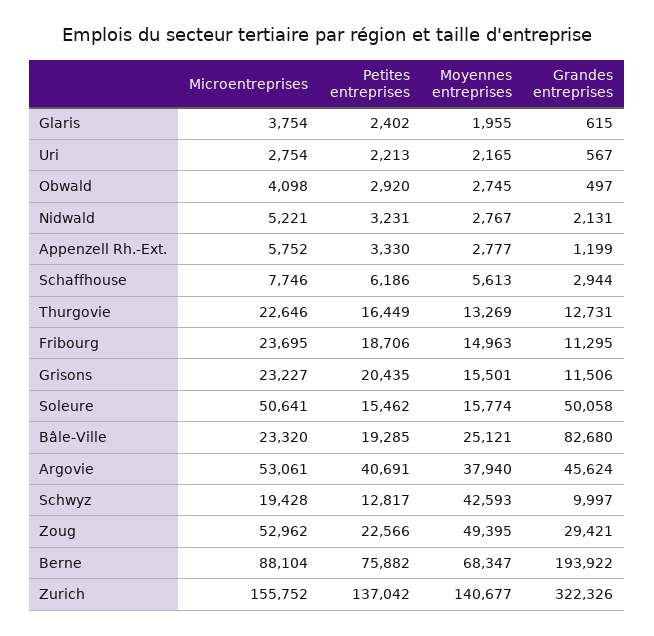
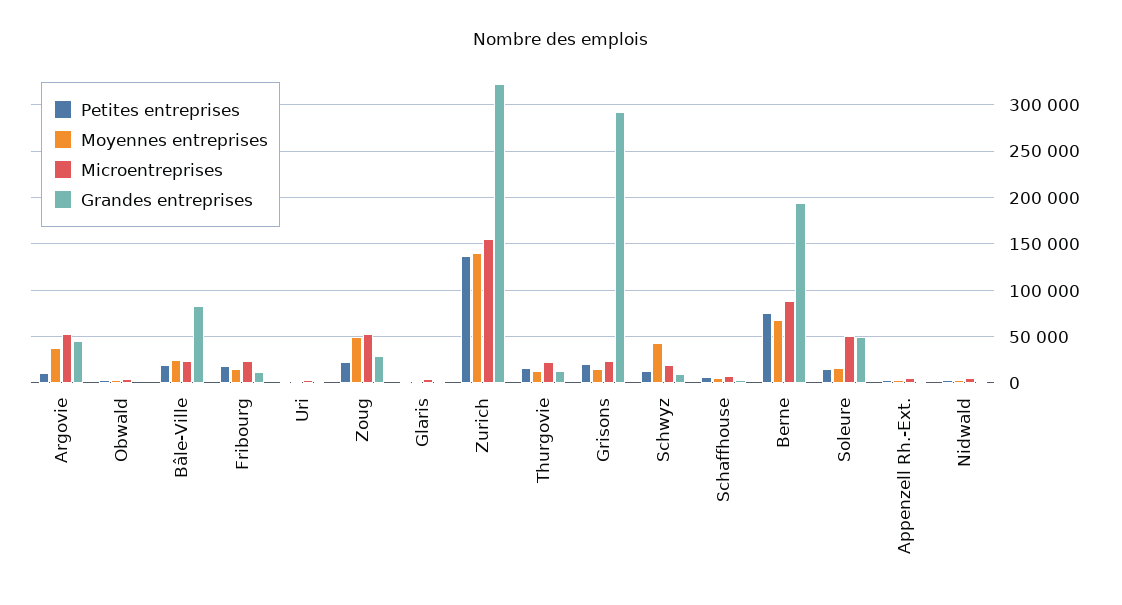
  {
    "Microentreprises": {
      "Glaris": 3754,
      "Uri": 2754,
      "Obwald": 4098,
      "Nidwald": 5221,
      "Appenzell Rh.-Ext.": 5752,
      "Schaffhouse": 7746,
      "Thurgovie": 22646,
      "Fribourg": 23695,
      "Grisons": 23227,
      "Soleure": 50641,
      "Bâle-Ville": 23320,
      "Argovie": 53061,
      "Schwyz": 19428,
      "Zoug": 52962,
      "Berne": 88104,
      "Zurich": 155752
    },
    "Petites entreprises": {
      "Glaris": 2402,
      "Uri": 2213,
      "Obwald": 2920,
      "Nidwald": 3231,
      "Appenzell Rh.-Ext.": 3330,
      "Schaffhouse": 6186,
      "Thurgovie": 16449,
      "Fribourg": 18706,
      "Grisons": 20435,
      "Soleure": 15462,
      "Bâle-Ville": 19285,
-     "Argovie": 40691,
+     "Argovie": 10000,
      "Schwyz": 12817,
      "Zoug": 22566,
      "Berne": 75882,
      "Zurich": 137042
    },
    "Moyennes entreprises": {
      "Glaris": 1955,
      "Uri": 2165,
      "Obwald": 2745,
      "Nidwald": 2767,
      "Appenzell Rh.-Ext.": 2777,
      "Schaffhouse": 5613,
      "Thurgovie": 13269,
      "Fribourg": 14963,
      "Grisons": 15501,
      "Soleure": 15774,
      "Bâle-Ville": 25121,
      "Argovie": 37940,
      "Schwyz": 42593,
      "Zoug": 49395,
      "Berne": 68347,
      "Zurich": 140677
    },
    "Grandes entreprises": {
      "Glaris": 615,
      "Uri": 567,
      "Obwald": 497,
      "Nidwald": 2131,
      "Appenzell Rh.-Ext.": 1199,
      "Schaffhouse": 2944,
      "Thurgovie": 12731,
      "Fribourg": 11295,
-     "Grisons": 11506,
+     "Grisons": 290000,
      "Soleure": 50058,
      "Bâle-Ville": 82680,
      "Argovie": 45624,
      "Schwyz": 9997,
      "Zoug": 29421,
      "Berne": 193922,
      "Zurich": 322326
    }
  }

